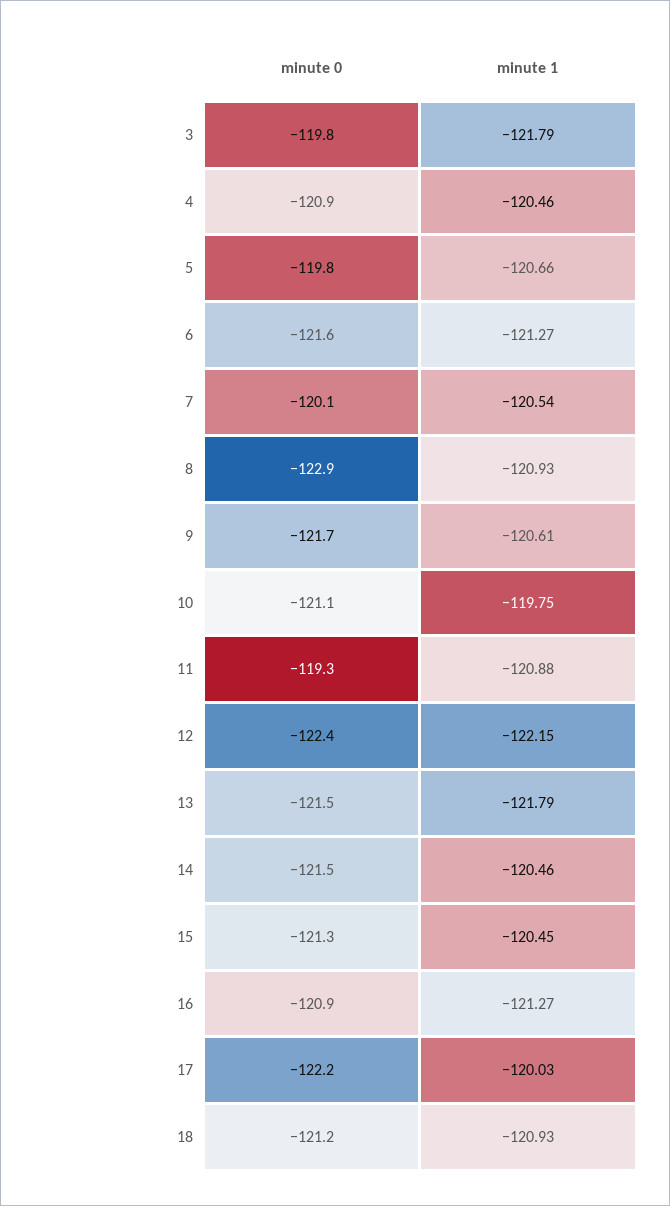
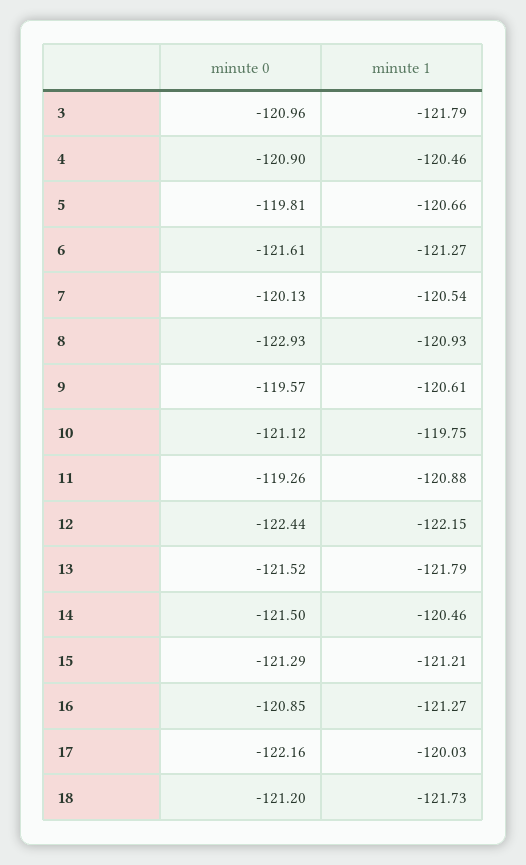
  {
    "minute 0": {
-     "3": -119.8,
+     "3": -120.96,
      "4": -120.9,
      "5": -119.81,
      "6": -121.61,
      "7": -120.13,
      "8": -122.93,
-     "9": -121.7,
+     "9": -119.57,
      "10": -121.12,
      "11": -119.26,
      "12": -122.44,
      "13": -121.52,
      "14": -121.5,
      "15": -121.29,
      "16": -120.85,
      "17": -122.16,
      "18": -121.2
    },
    "minute 1": {
      "3": -121.79,
      "4": -120.46,
      "5": -120.66,
      "6": -121.27,
      "7": -120.54,
      "8": -120.93,
      "9": -120.61,
      "10": -119.75,
      "11": -120.88,
      "12": -122.15,
      "13": -121.79,
      "14": -120.46,
-     "15": -120.45,
+     "15": -121.21,
      "16": -121.27,
      "17": -120.03,
-     "18": -120.93
+     "18": -121.73
    }
  }

